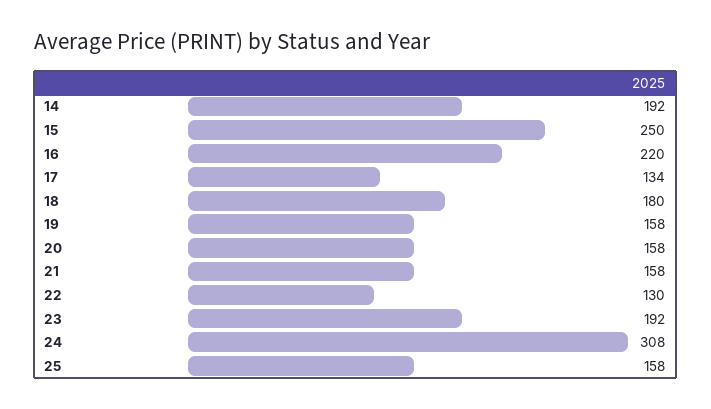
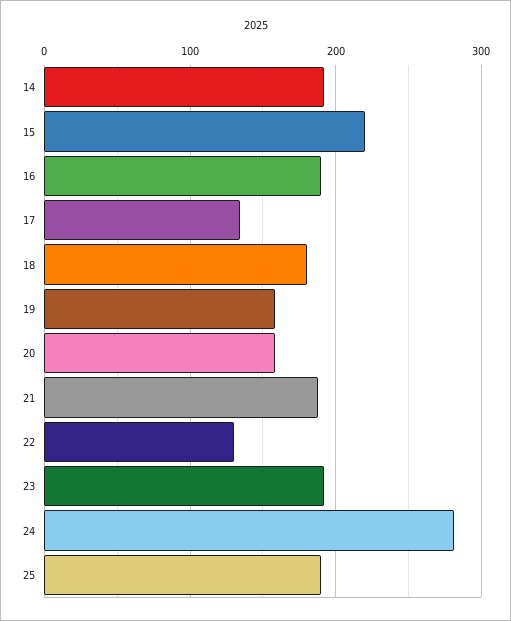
  {
    "14": 192,
-   "15": 250,
+   "15": 220,
-   "16": 220,
+   "16": 190,
    "17": 134,
    "18": 180,
    "19": 158,
    "20": 158,
-   "21": 158,
+   "21": 190,
    "22": 130,
    "23": 192,
-   "24": 308,
+   "24": 280,
-   "25": 158
+   "25": 190
  }

